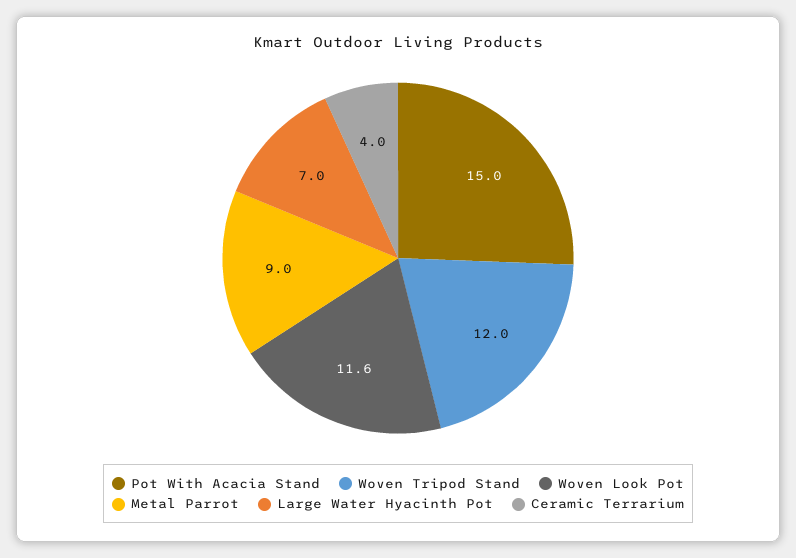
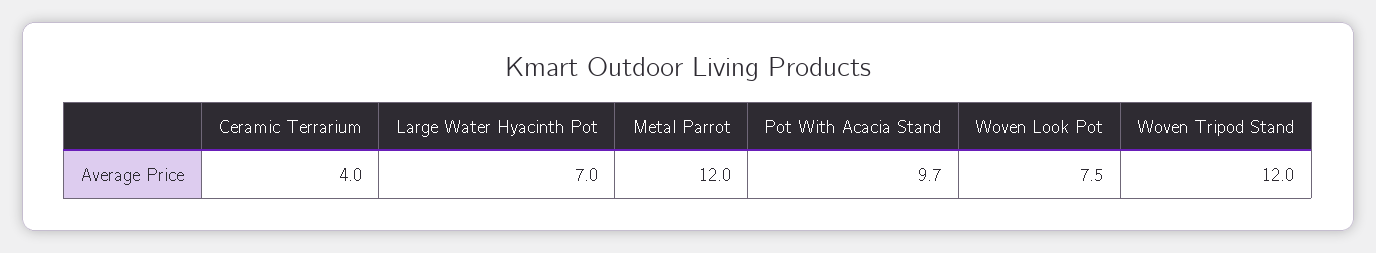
  {
-   "Pot With Acacia Stand": 15,
+   "Pot With Acacia Stand": 9.7,
    "Woven Tripod Stand": 12,
-   "Woven Look Pot": 11.6,
+   "Woven Look Pot": 7.5,
-   "Metal Parrot": 9,
+   "Metal Parrot": 12,
    "Large Water Hyacinth Pot": 7,
    "Ceramic Terrarium": 4
  }

